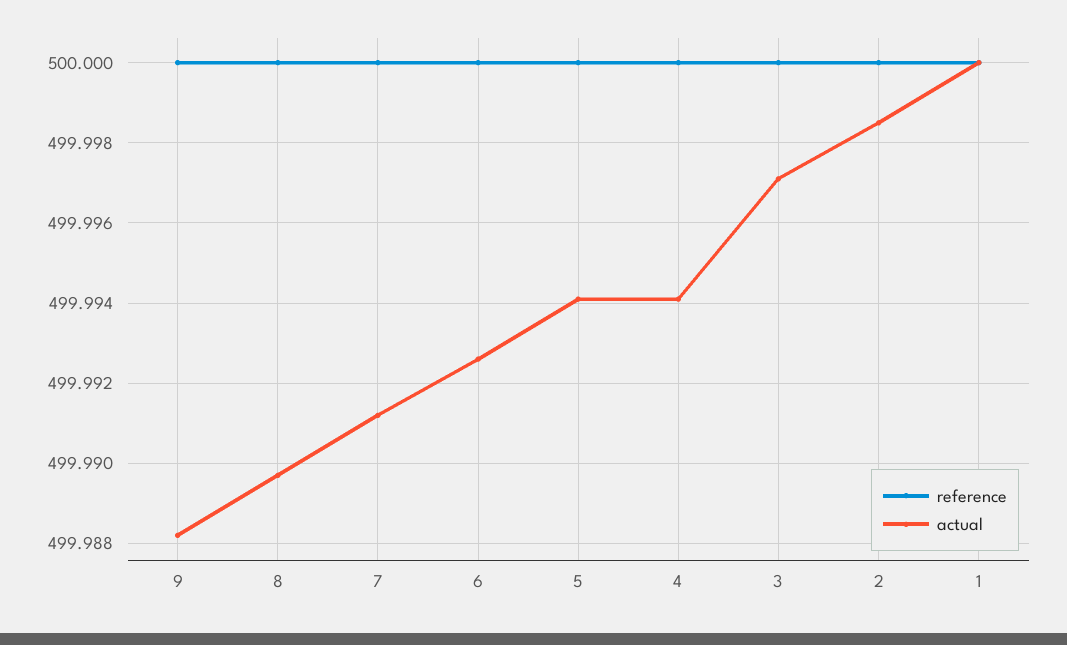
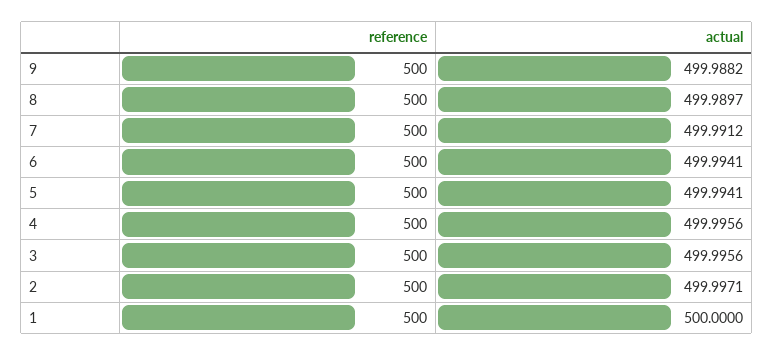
  {
    "reference": {
      "9": 500,
      "8": 500,
      "7": 500,
      "6": 500,
      "5": 500,
      "4": 500,
      "3": 500,
      "2": 500,
      "1": 500
    },
    "actual": {
      "9": 499.9882,
      "8": 499.9897,
      "7": 499.9912,
-     "6": 499.9925,
+     "6": 499.9941,
      "5": 499.9941,
-     "4": 499.994,
+     "4": 499.9956,
-     "3": 499.997,
+     "3": 499.9956,
-     "2": 499.9985,
+     "2": 499.9971,
      "1": 500
    }
  }

